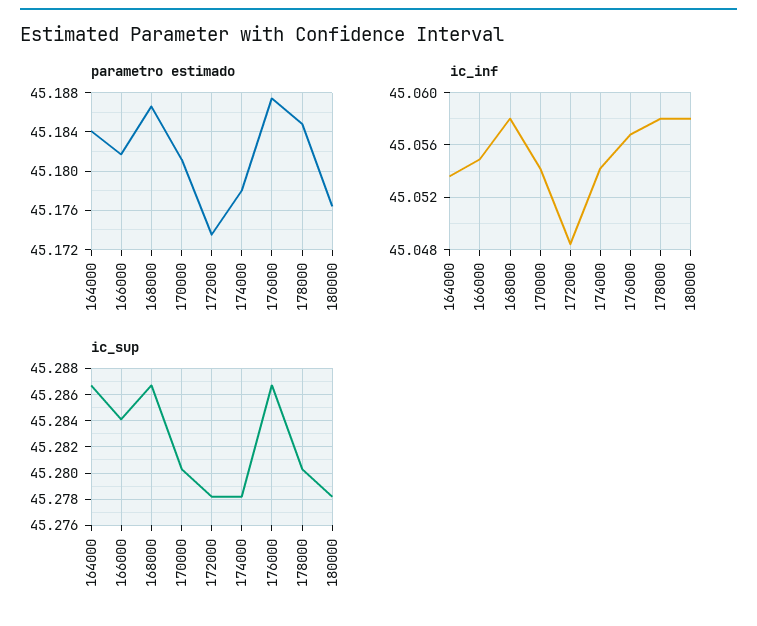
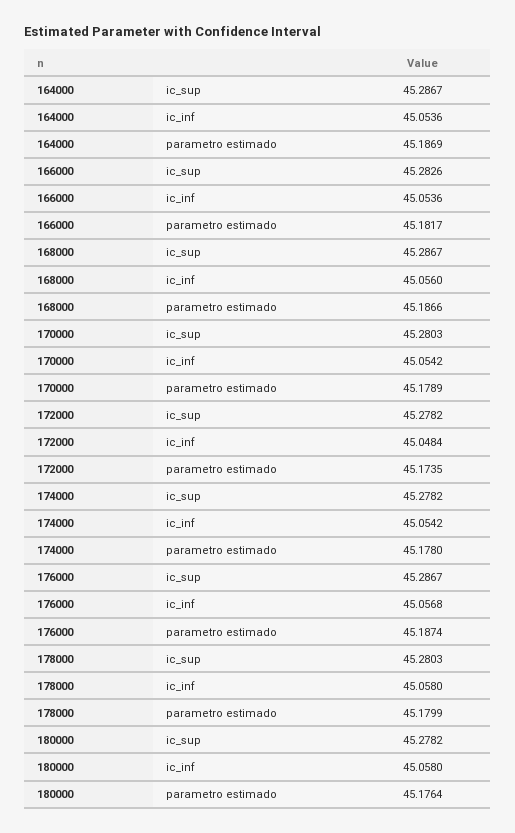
  {
    "parametro estimado": {
-     "164000": 45.184,
+     "164000": 45.1869,
      "166000": 45.1817,
      "168000": 45.1866,
-     "170000": 45.181,
+     "170000": 45.1789,
      "172000": 45.1735,
      "174000": 45.178,
      "176000": 45.1874,
-     "178000": 45.185,
+     "178000": 45.1799,
      "180000": 45.1764
    },
    "ic_inf": {
      "164000": 45.0536,
-     "166000": 45.055,
+     "166000": 45.0536,
-     "168000": 45.058,
+     "168000": 45.056,
      "170000": 45.0542,
      "172000": 45.0484,
      "174000": 45.0542,
      "176000": 45.0568,
      "178000": 45.058,
      "180000": 45.058
    },
    "ic_sup": {
      "164000": 45.2867,
-     "166000": 45.284,
+     "166000": 45.2826,
      "168000": 45.2867,
      "170000": 45.2803,
      "172000": 45.2782,
      "174000": 45.2782,
      "176000": 45.2867,
      "178000": 45.2803,
      "180000": 45.2782
    }
  }

